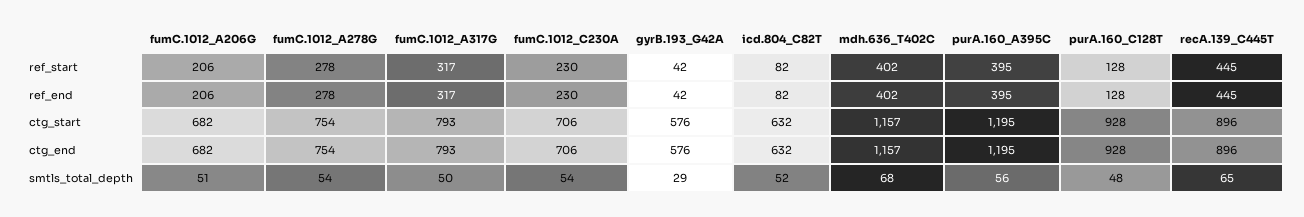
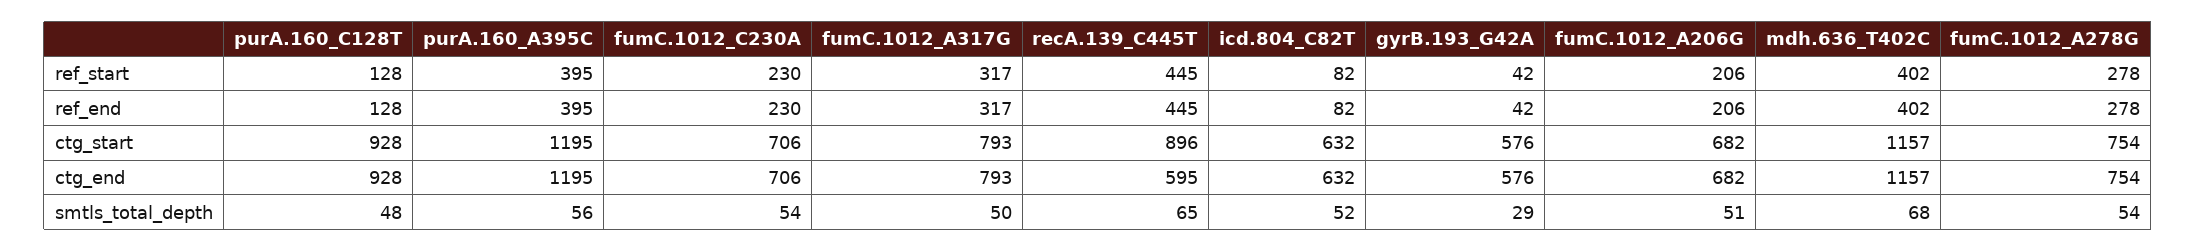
  {
    "fumC.1012_A206G": {
      "ref_start": 206,
      "ref_end": 206,
      "ctg_start": 682,
      "ctg_end": 682,
      "smtls_total_depth": 51
    },
    "fumC.1012_A278G": {
      "ref_start": 278,
      "ref_end": 278,
      "ctg_start": 754,
      "ctg_end": 754,
      "smtls_total_depth": 54
    },
    "fumC.1012_A317G": {
      "ref_start": 317,
      "ref_end": 317,
      "ctg_start": 793,
      "ctg_end": 793,
      "smtls_total_depth": 50
    },
    "fumC.1012_C230A": {
      "ref_start": 230,
      "ref_end": 230,
      "ctg_start": 706,
      "ctg_end": 706,
      "smtls_total_depth": 54
    },
    "gyrB.193_G42A": {
      "ref_start": 42,
      "ref_end": 42,
      "ctg_start": 576,
      "ctg_end": 576,
      "smtls_total_depth": 29
    },
    "icd.804_C82T": {
      "ref_start": 82,
      "ref_end": 82,
      "ctg_start": 632,
      "ctg_end": 632,
      "smtls_total_depth": 52
    },
    "mdh.636_T402C": {
      "ref_start": 402,
      "ref_end": 402,
      "ctg_start": 1157,
      "ctg_end": 1157,
      "smtls_total_depth": 68
    },
    "purA.160_A395C": {
      "ref_start": 395,
      "ref_end": 395,
      "ctg_start": 1195,
      "ctg_end": 1195,
      "smtls_total_depth": 56
    },
    "purA.160_C128T": {
      "ref_start": 128,
      "ref_end": 128,
      "ctg_start": 928,
      "ctg_end": 928,
      "smtls_total_depth": 48
    },
    "recA.139_C445T": {
      "ref_start": 445,
      "ref_end": 445,
      "ctg_start": 896,
-     "ctg_end": 896,
+     "ctg_end": 595,
      "smtls_total_depth": 65
    }
  }

